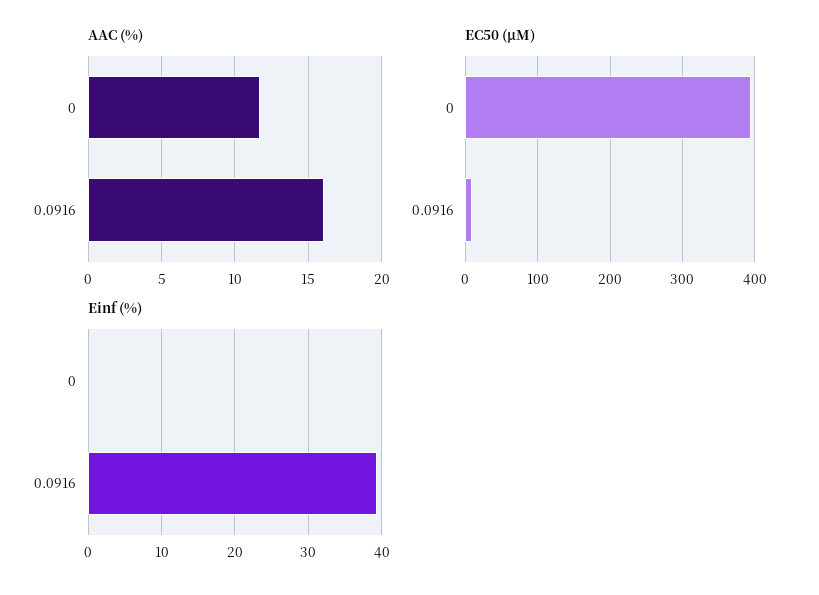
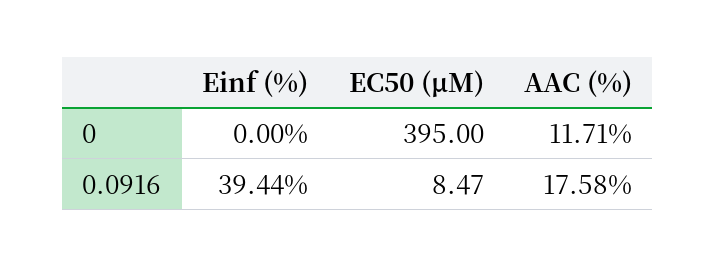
  {
    "AAC (%)": {
      "0": 11.71,
-     "0.0916": 16
+     "0.0916": 17.58
    },
    "EC50 (µM)": {
      "0": 395,
      "0.0916": 8.47
    },
    "Einf (%)": {
      "0": 0,
      "0.0916": 39.44
    }
  }

